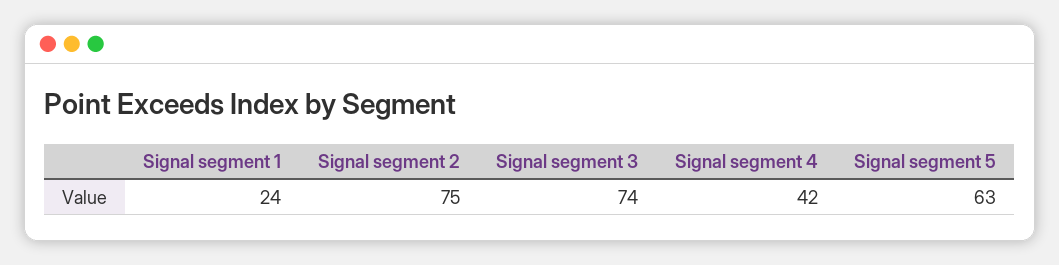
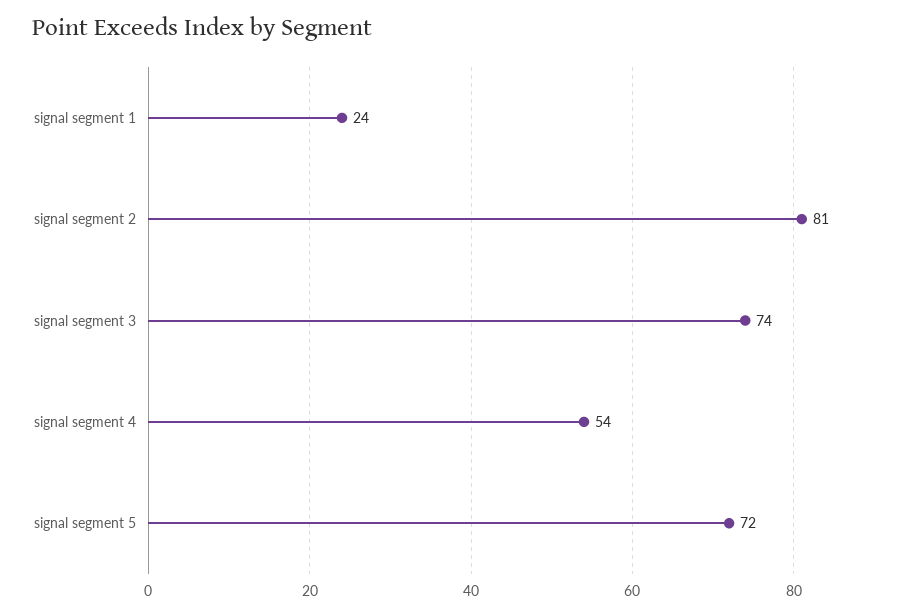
  {
    "Signal segment 1": 24,
-   "Signal segment 2": 75,
+   "Signal segment 2": 81,
    "Signal segment 3": 74,
-   "Signal segment 4": 42,
+   "Signal segment 4": 54,
-   "Signal segment 5": 63
+   "Signal segment 5": 72
  }

